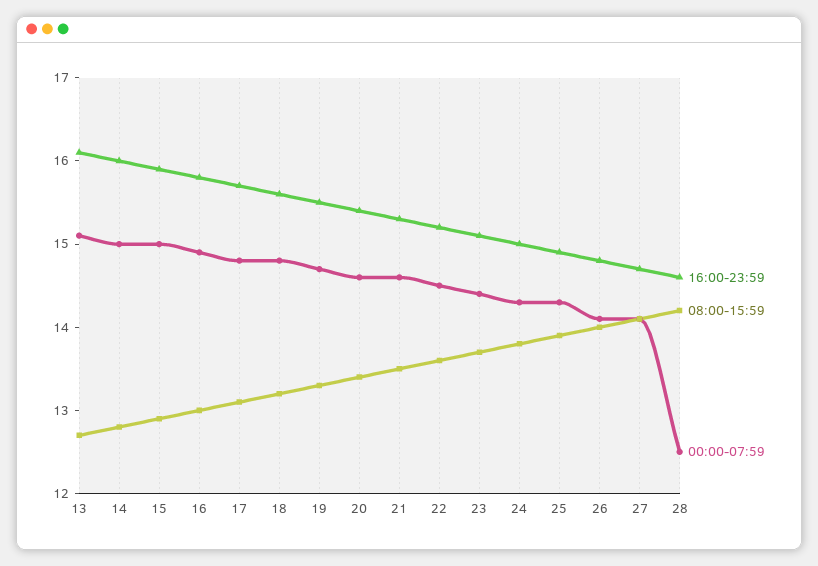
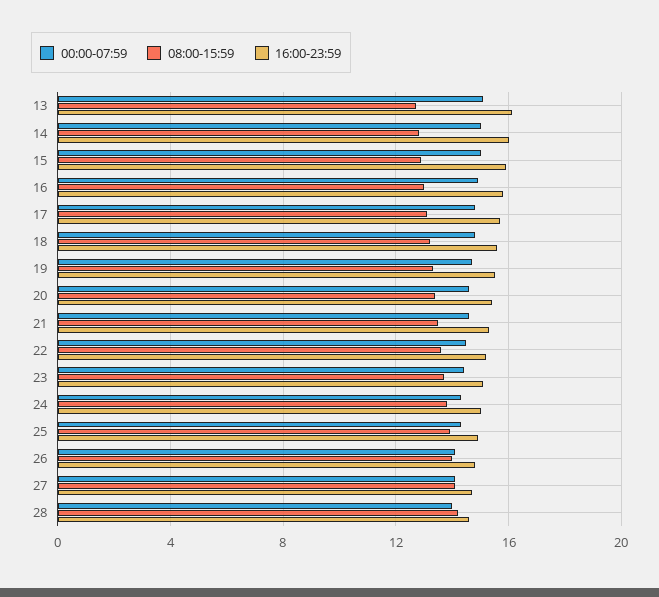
  {
    "16:00-23:59": {
      "13": 16.1,
      "14": 16,
      "15": 15.9,
      "16": 15.8,
      "17": 15.7,
      "18": 15.6,
      "19": 15.5,
      "20": 15.4,
      "21": 15.3,
      "22": 15.2,
      "23": 15.1,
      "24": 15,
      "25": 14.9,
      "26": 14.8,
      "27": 14.7,
      "28": 14.6
    },
    "08:00-15:59": {
      "13": 12.7,
      "14": 12.8,
      "15": 12.9,
      "16": 13,
      "17": 13.1,
      "18": 13.2,
      "19": 13.3,
      "20": 13.4,
      "21": 13.5,
      "22": 13.6,
      "23": 13.7,
      "24": 13.8,
      "25": 13.9,
      "26": 14,
      "27": 14.1,
      "28": 14.2
    },
    "00:00-07:59": {
      "13": 15.1,
      "14": 15,
      "15": 15,
      "16": 14.9,
      "17": 14.8,
      "18": 14.8,
      "19": 14.7,
      "20": 14.6,
      "21": 14.6,
      "22": 14.5,
      "23": 14.4,
      "24": 14.3,
      "25": 14.3,
      "26": 14.1,
      "27": 14.1,
-     "28": 12.5
+     "28": 14
    }
  }

